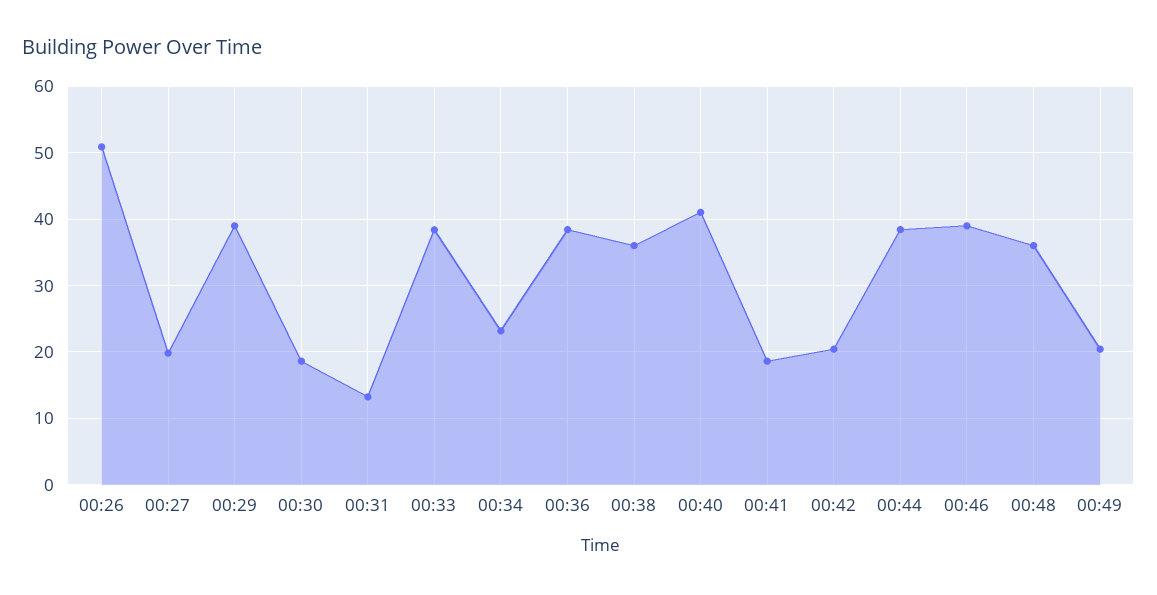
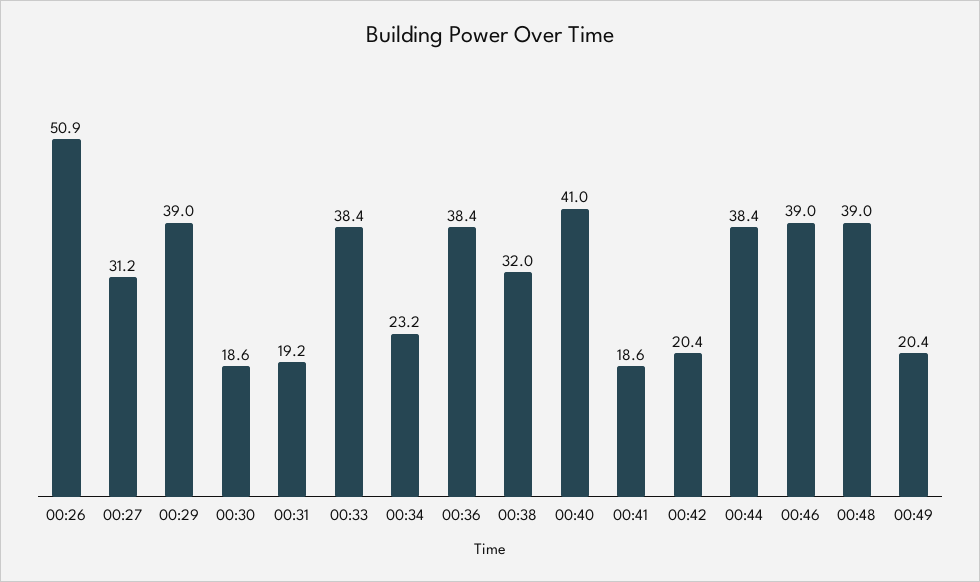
  {
    "00:26": 50.9,
-   "00:27": 20,
+   "00:27": 31.2,
    "00:29": 39,
    "00:30": 18.6,
-   "00:31": 13,
+   "00:31": 19.2,
    "00:33": 38.4,
    "00:34": 23.2,
    "00:36": 38.4,
-   "00:38": 36,
+   "00:38": 32,
    "00:40": 41,
    "00:41": 18.6,
    "00:42": 20.4,
    "00:44": 38.4,
    "00:46": 39,
-   "00:48": 36,
+   "00:48": 39,
    "00:49": 20.4
  }

